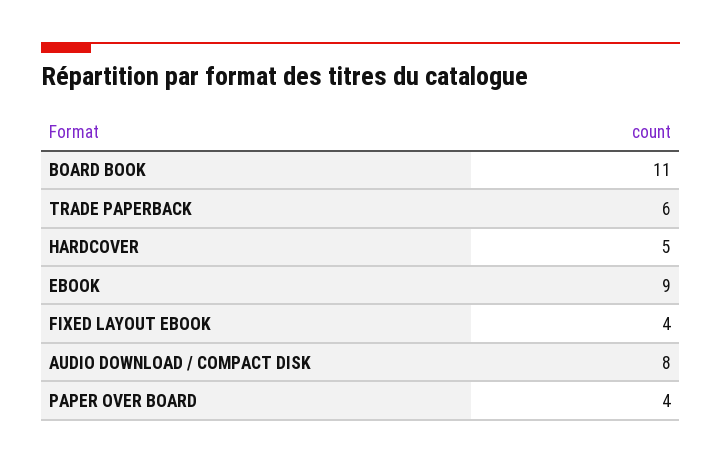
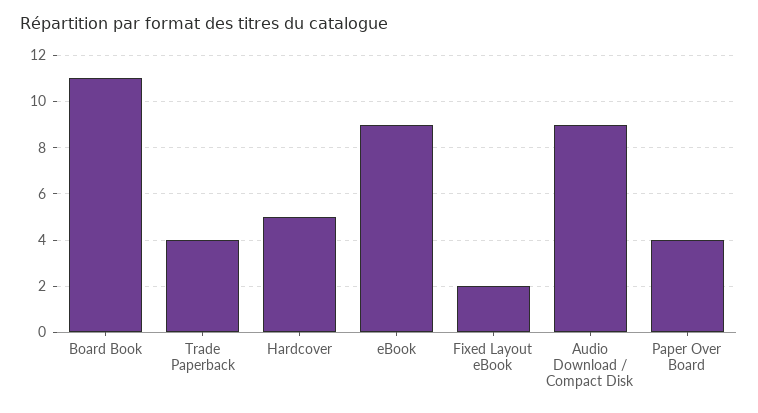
  {
    "BOARD BOOK": 11,
-   "TRADE PAPERBACK": 6,
+   "TRADE PAPERBACK": 4,
    "HARDCOVER": 5,
    "EBOOK": 9,
-   "FIXED LAYOUT EBOOK": 4,
+   "FIXED LAYOUT EBOOK": 2,
-   "AUDIO DOWNLOAD / COMPACT DISK": 8,
+   "AUDIO DOWNLOAD / COMPACT DISK": 9,
    "PAPER OVER BOARD": 4
  }

